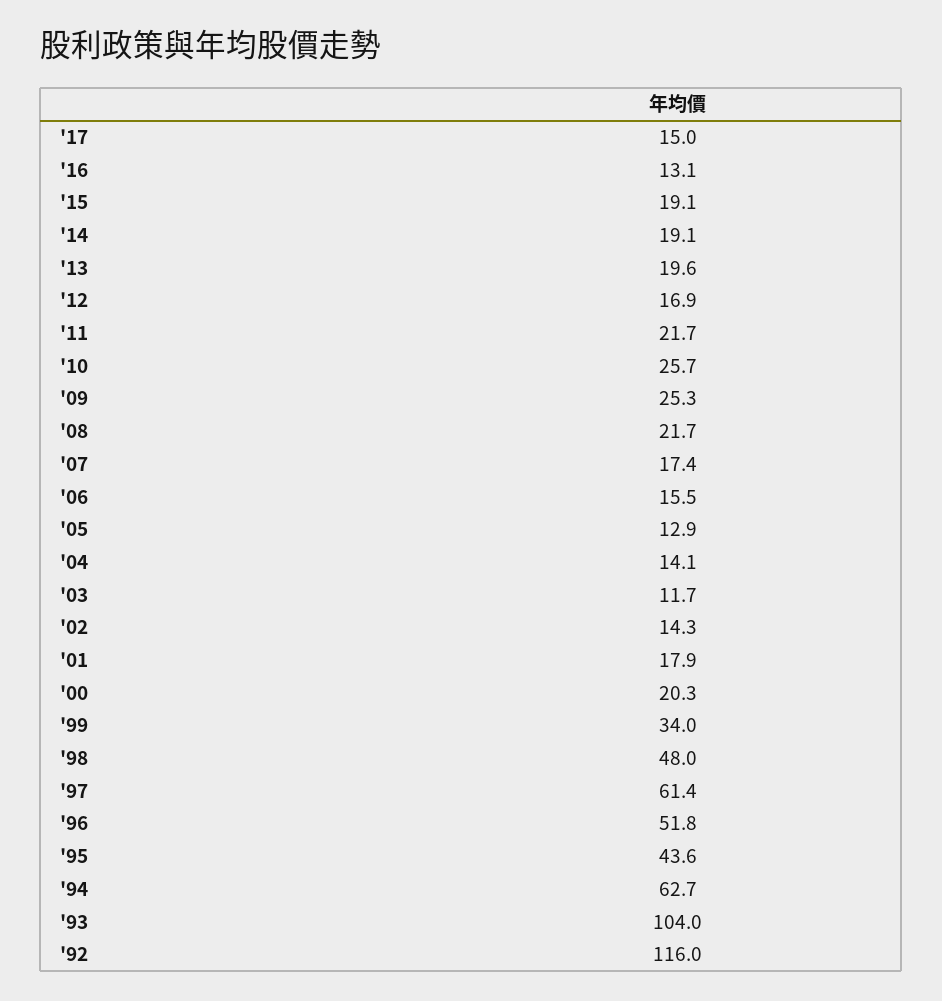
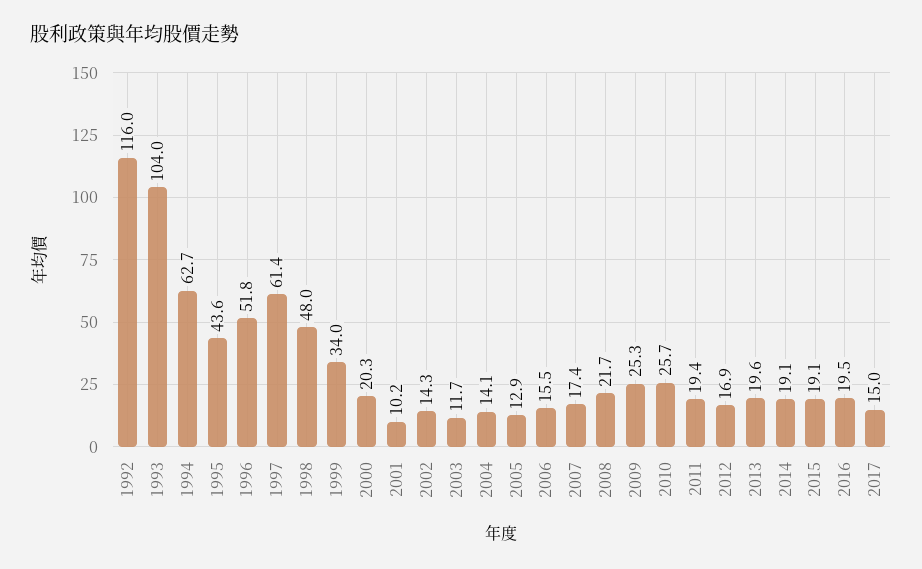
  {
    "'17": 15,
-   "'16": 13.1,
+   "'16": 19.5,
    "'15": 19.1,
    "'14": 19.1,
    "'13": 19.6,
    "'12": 16.9,
-   "'11": 21.7,
+   "'11": 19.4,
    "'10": 25.7,
    "'09": 25.3,
    "'08": 21.7,
    "'07": 17.4,
    "'06": 15.5,
    "'05": 12.9,
    "'04": 14.1,
    "'03": 11.7,
    "'02": 14.3,
-   "'01": 17.9,
+   "'01": 10.2,
    "'00": 20.3,
    "'99": 34,
    "'98": 48,
    "'97": 61.4,
    "'96": 51.8,
    "'95": 43.6,
    "'94": 62.7,
    "'93": 104,
    "'92": 116
  }

